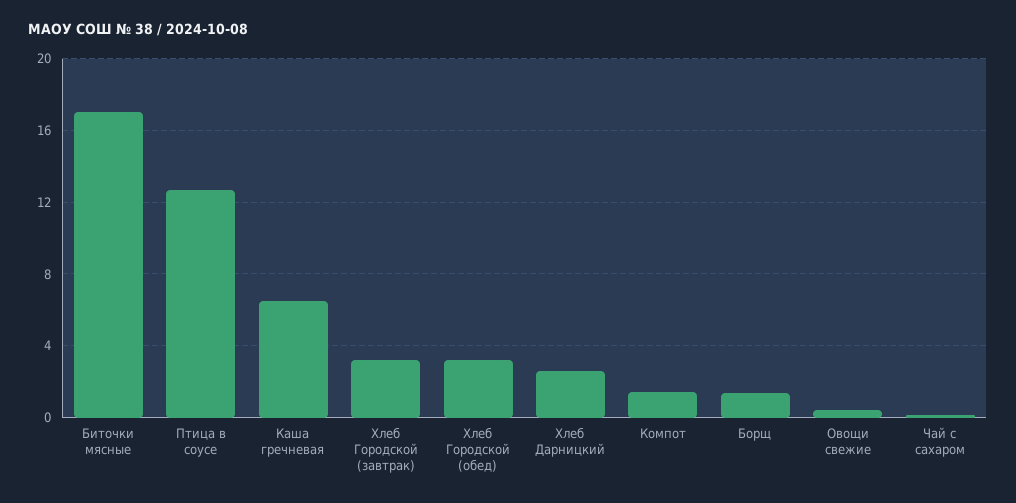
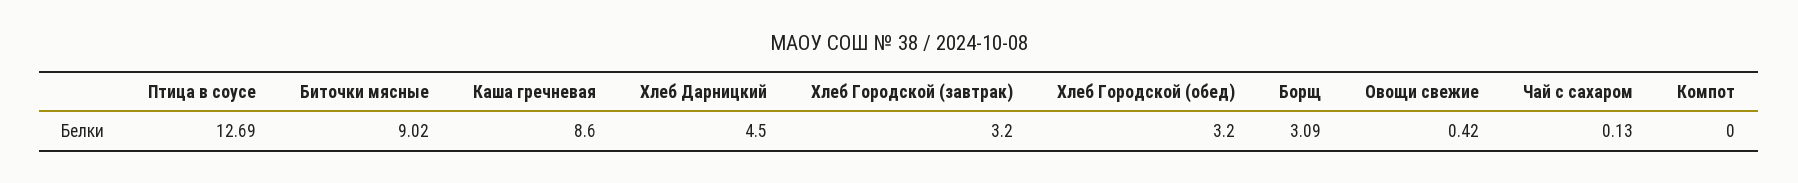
  {
-   "Биточки мясные": 17,
+   "Биточки мясные": 9.02,
    "Птица в соусе": 12.69,
-   "Каша гречневая": 6.5,
+   "Каша гречневая": 8.6,
    "Хлеб Городской (завтрак)": 3.2,
    "Хлеб Городской (обед)": 3.2,
-   "Хлеб Дарницкий": 2.5,
+   "Хлеб Дарницкий": 4.5,
-   "Компот": 1.5,
+   "Компот": 0,
-   "Борщ": 1.5,
+   "Борщ": 3.09,
    "Овощи свежие": 0.42,
    "Чай с сахаром": 0.13
  }

